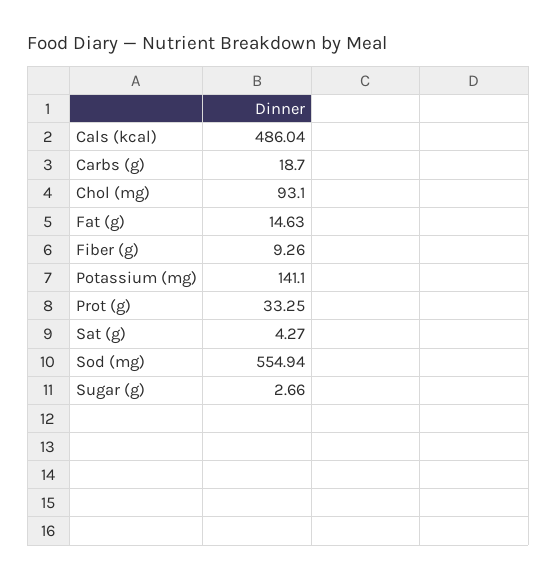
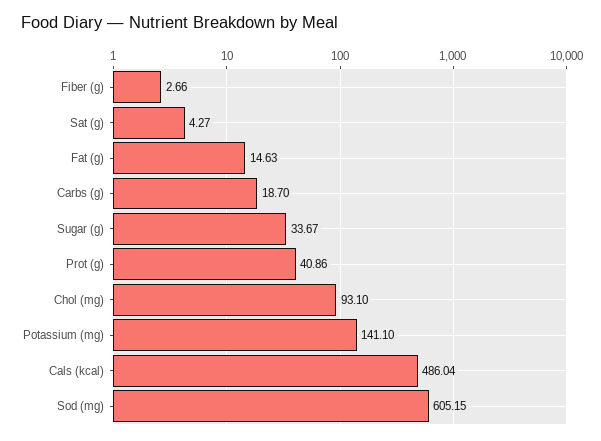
  {
    "Cals (kcal)": 486.04,
    "Carbs (g)": 18.7,
    "Chol (mg)": 93.1,
    "Fat (g)": 14.63,
-   "Fiber (g)": 9.26,
+   "Fiber (g)": 2.66,
    "Potassium (mg)": 141.1,
-   "Prot (g)": 33.25,
+   "Prot (g)": 40.86,
    "Sat (g)": 4.27,
-   "Sod (mg)": 554.94,
+   "Sod (mg)": 605.15,
-   "Sugar (g)": 2.66
+   "Sugar (g)": 33.67
  }

